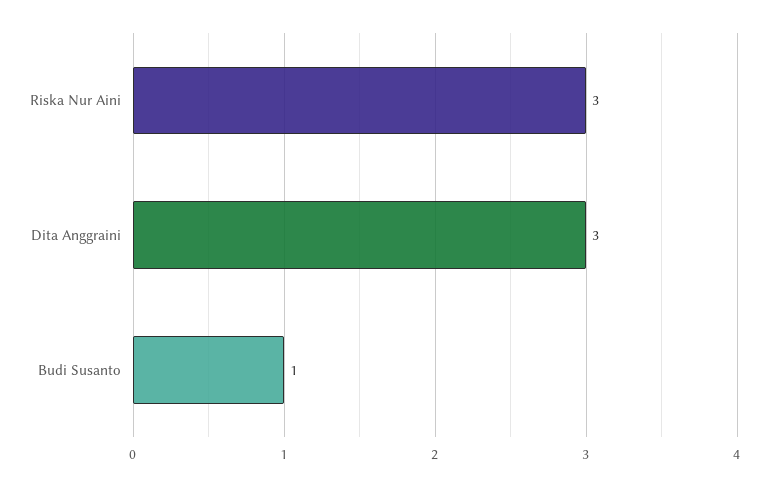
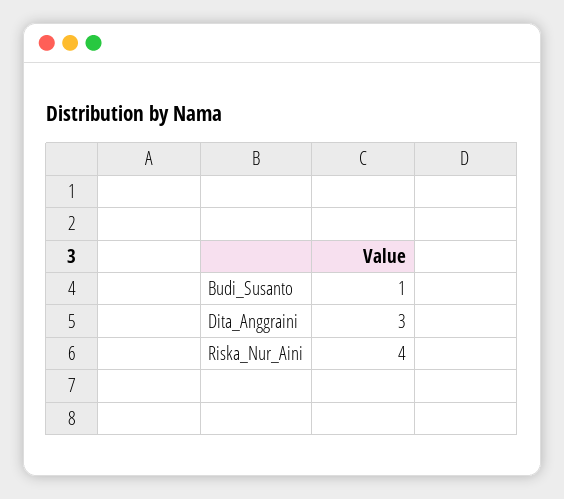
  {
-   "Riska Nur Aini": 3,
+   "Riska Nur Aini": 4,
    "Dita Anggraini": 3,
    "Budi Susanto": 1
  }

